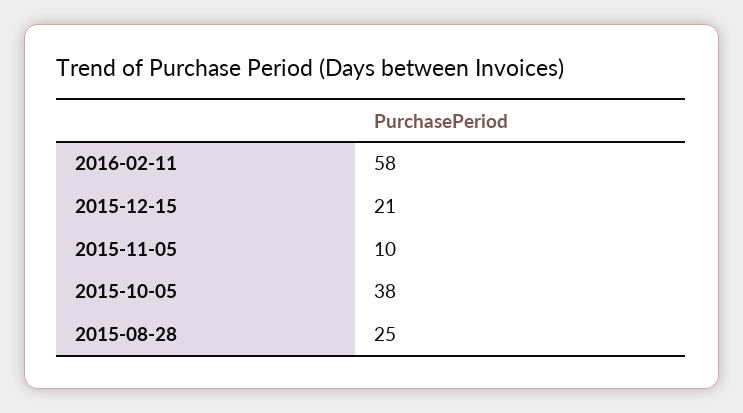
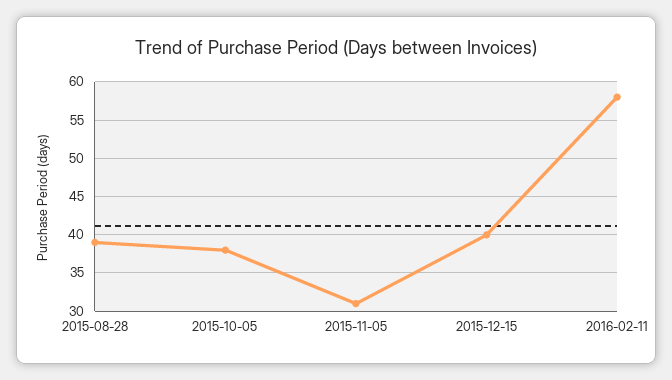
  {
    "2016-02-11": 58,
-   "2015-12-15": 21,
+   "2015-12-15": 40,
-   "2015-11-05": 10,
+   "2015-11-05": 31,
    "2015-10-05": 38,
-   "2015-08-28": 25
+   "2015-08-28": 39
  }

